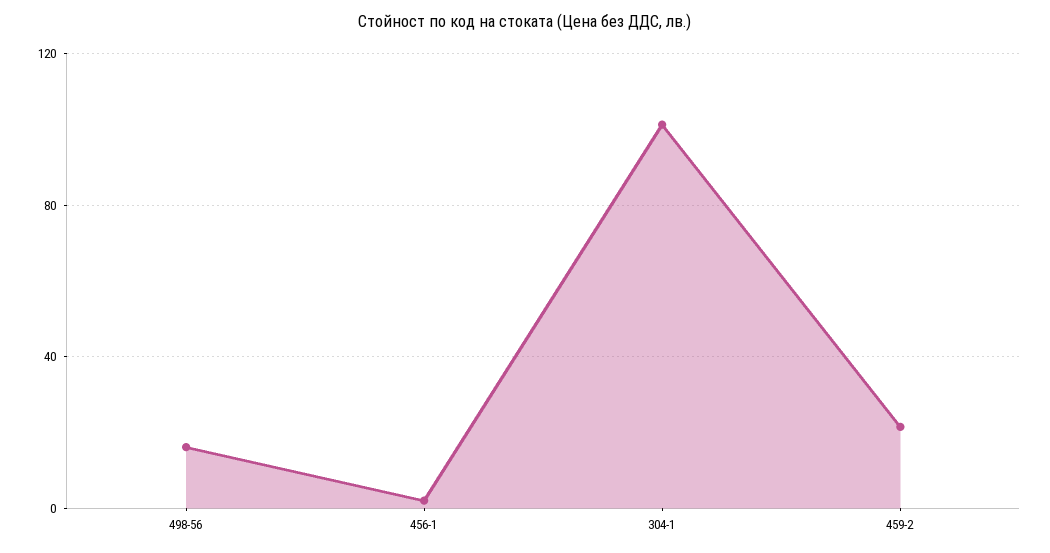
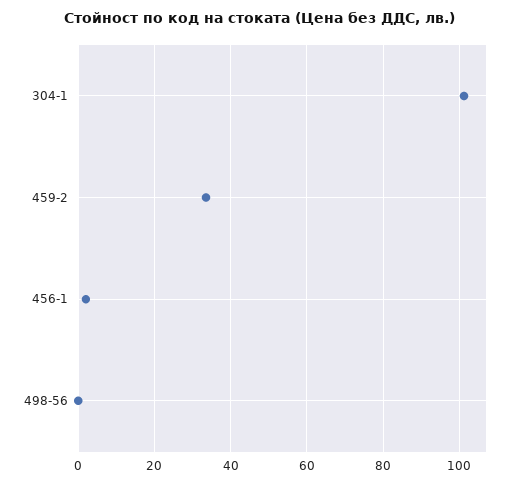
  {
-   "498-56": 15,
+   "498-56": 0,
    "456-1": 2,
    "304-1": 102,
-   "459-2": 20
+   "459-2": 34
  }

